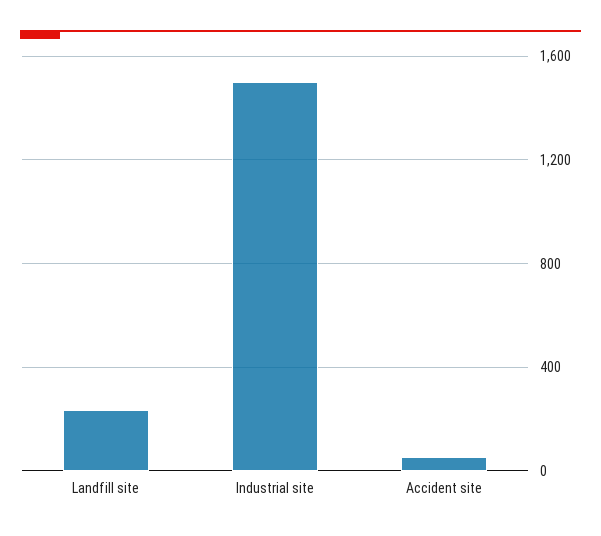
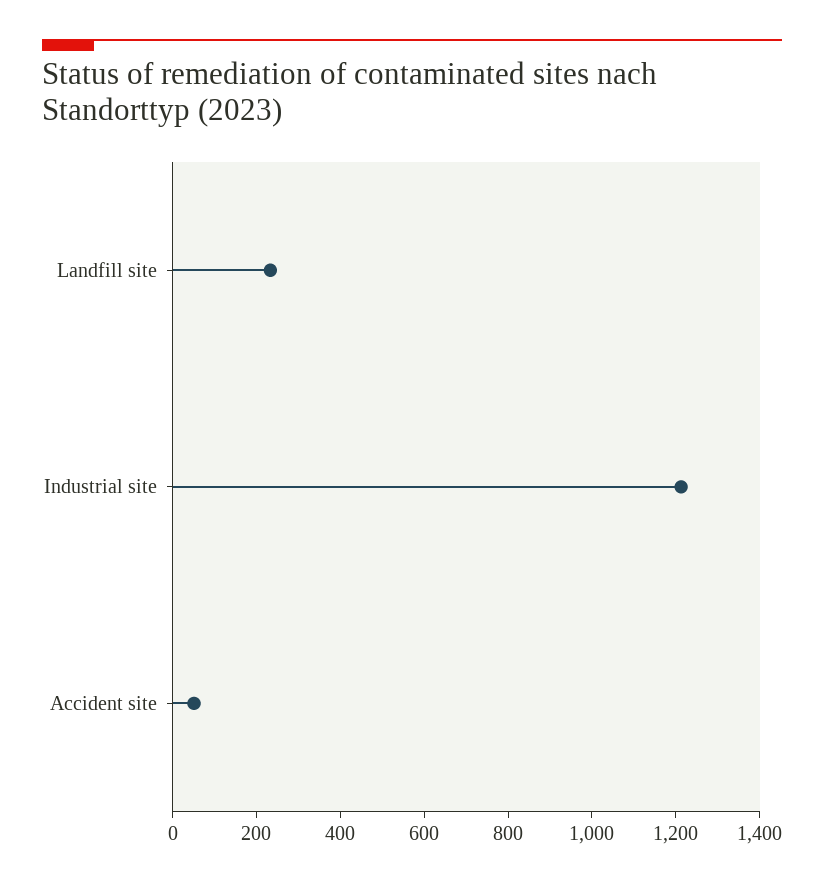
  {
    "Landfill site": 250,
-   "Industrial site": 1500,
+   "Industrial site": 1200,
    "Accident site": 50
  }

